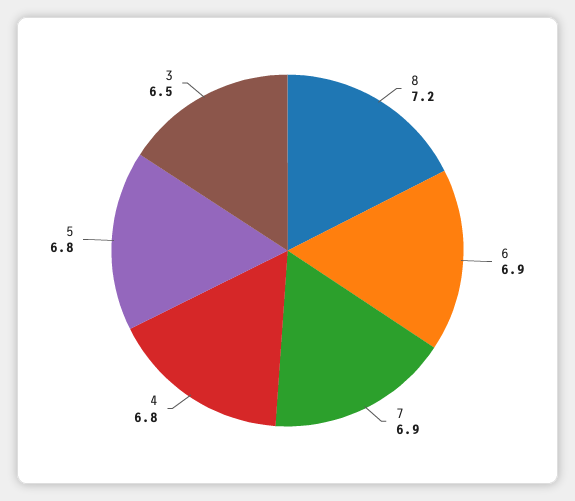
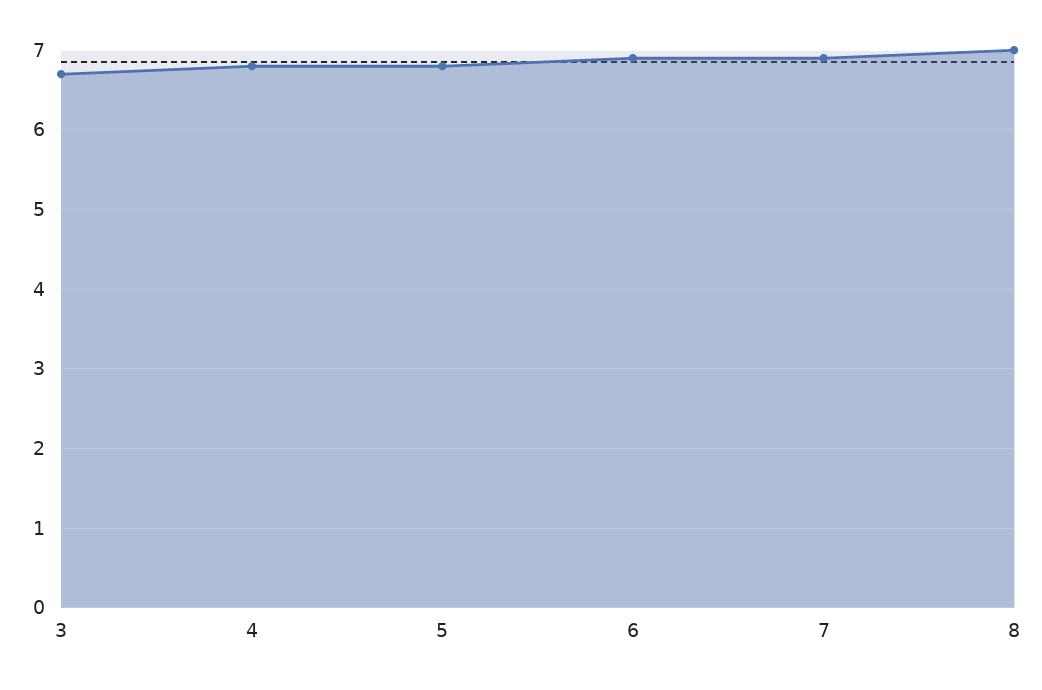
  {
-   "8": 7.2,
+   "8": 7,
    "6": 6.9,
    "7": 6.9,
    "4": 6.8,
    "5": 6.8,
-   "3": 6.5
+   "3": 6.7
  }

